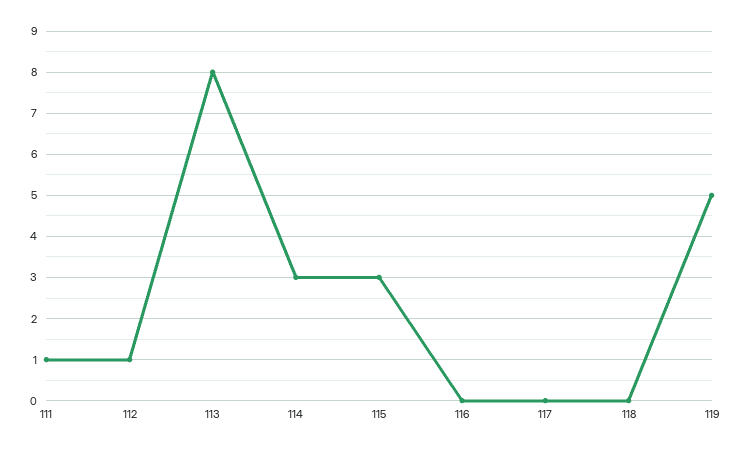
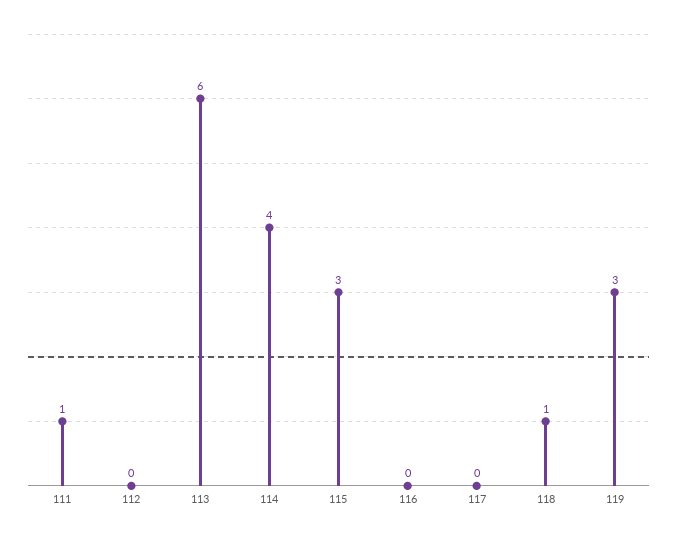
  {
    "111": 1,
-   "112": 1,
+   "112": 0,
-   "113": 8,
+   "113": 6,
-   "114": 3,
+   "114": 4,
    "115": 3,
    "116": 0,
    "117": 0,
-   "118": 0,
+   "118": 1,
-   "119": 5
+   "119": 3
  }

